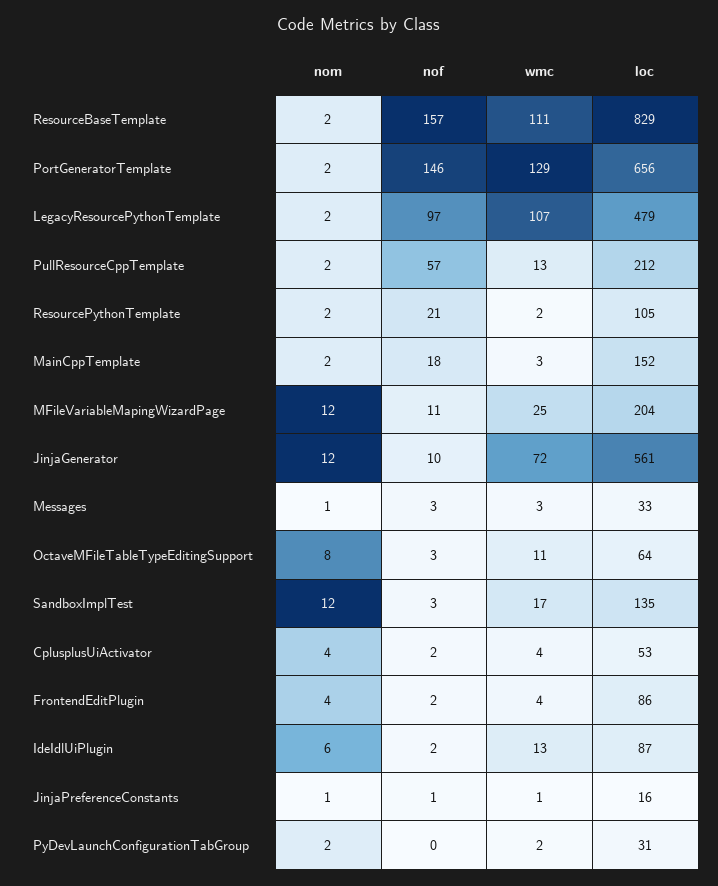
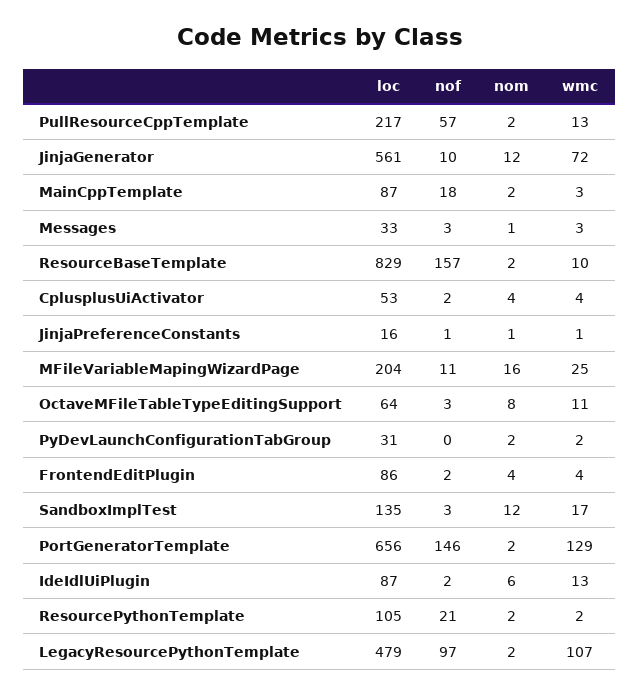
  {
    "nom": {
      "ResourceBaseTemplate": 2,
      "PortGeneratorTemplate": 2,
      "LegacyResourcePythonTemplate": 2,
      "PullResourceCppTemplate": 2,
      "ResourcePythonTemplate": 2,
      "MainCppTemplate": 2,
-     "MFileVariableMapingWizardPage": 12,
+     "MFileVariableMapingWizardPage": 16,
      "JinjaGenerator": 12,
      "Messages": 1,
      "OctaveMFileTableTypeEditingSupport": 8,
      "SandboxImplTest": 12,
      "CplusplusUiActivator": 4,
      "FrontendEditPlugin": 4,
      "IdeIdlUiPlugin": 6,
      "JinjaPreferenceConstants": 1,
      "PyDevLaunchConfigurationTabGroup": 2
    },
    "nof": {
      "ResourceBaseTemplate": 157,
      "PortGeneratorTemplate": 146,
      "LegacyResourcePythonTemplate": 97,
      "PullResourceCppTemplate": 57,
      "ResourcePythonTemplate": 21,
      "MainCppTemplate": 18,
      "MFileVariableMapingWizardPage": 11,
      "JinjaGenerator": 10,
      "Messages": 3,
      "OctaveMFileTableTypeEditingSupport": 3,
      "SandboxImplTest": 3,
      "CplusplusUiActivator": 2,
      "FrontendEditPlugin": 2,
      "IdeIdlUiPlugin": 2,
      "JinjaPreferenceConstants": 1,
      "PyDevLaunchConfigurationTabGroup": 0
    },
    "wmc": {
-     "ResourceBaseTemplate": 111,
+     "ResourceBaseTemplate": 10,
      "PortGeneratorTemplate": 129,
      "LegacyResourcePythonTemplate": 107,
      "PullResourceCppTemplate": 13,
      "ResourcePythonTemplate": 2,
      "MainCppTemplate": 3,
      "MFileVariableMapingWizardPage": 25,
      "JinjaGenerator": 72,
      "Messages": 3,
      "OctaveMFileTableTypeEditingSupport": 11,
      "SandboxImplTest": 17,
      "CplusplusUiActivator": 4,
      "FrontendEditPlugin": 4,
      "IdeIdlUiPlugin": 13,
      "JinjaPreferenceConstants": 1,
      "PyDevLaunchConfigurationTabGroup": 2
    },
    "loc": {
      "ResourceBaseTemplate": 829,
      "PortGeneratorTemplate": 656,
      "LegacyResourcePythonTemplate": 479,
-     "PullResourceCppTemplate": 212,
+     "PullResourceCppTemplate": 217,
      "ResourcePythonTemplate": 105,
-     "MainCppTemplate": 152,
+     "MainCppTemplate": 87,
      "MFileVariableMapingWizardPage": 204,
      "JinjaGenerator": 561,
      "Messages": 33,
      "OctaveMFileTableTypeEditingSupport": 64,
      "SandboxImplTest": 135,
      "CplusplusUiActivator": 53,
      "FrontendEditPlugin": 86,
      "IdeIdlUiPlugin": 87,
      "JinjaPreferenceConstants": 16,
      "PyDevLaunchConfigurationTabGroup": 31
    }
  }

